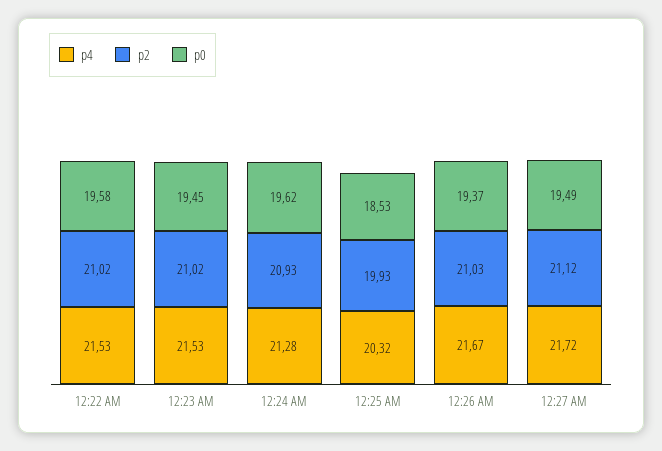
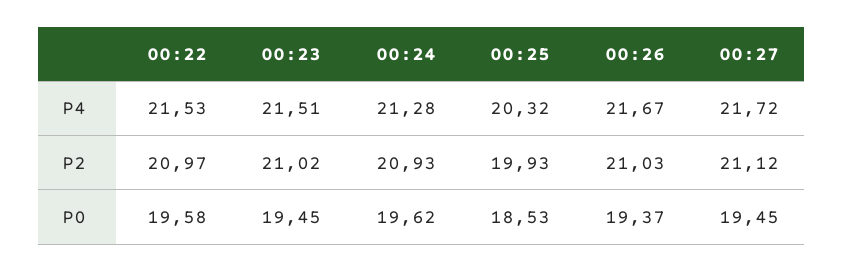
  {
    "p4": {
      "12:22 AM": 21.53,
-     "12:23 AM": 21.53,
+     "12:23 AM": 21.51,
      "12:24 AM": 21.28,
      "12:25 AM": 20.32,
      "12:26 AM": 21.67,
      "12:27 AM": 21.72
    },
    "p2": {
-     "12:22 AM": 21.02,
+     "12:22 AM": 20.97,
      "12:23 AM": 21.02,
      "12:24 AM": 20.93,
      "12:25 AM": 19.93,
      "12:26 AM": 21.03,
      "12:27 AM": 21.12
    },
    "p0": {
      "12:22 AM": 19.58,
      "12:23 AM": 19.45,
      "12:24 AM": 19.62,
      "12:25 AM": 18.53,
      "12:26 AM": 19.37,
-     "12:27 AM": 19.49
+     "12:27 AM": 19.45
    }
  }

